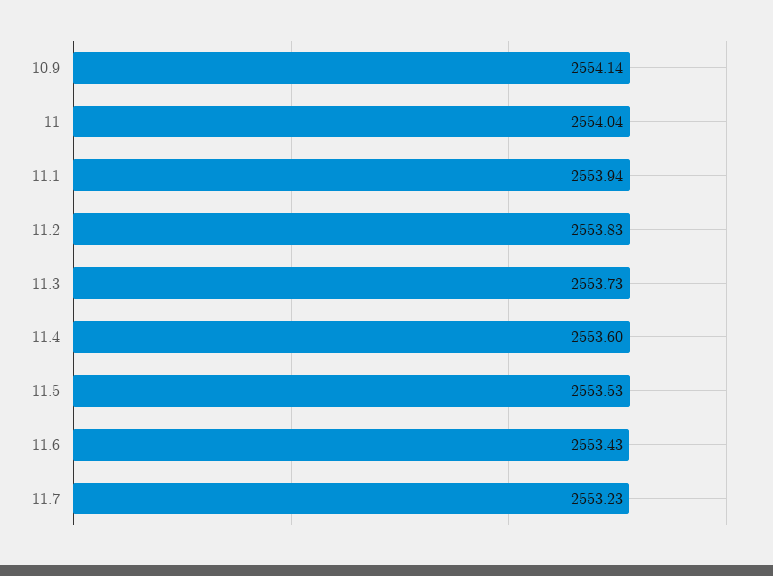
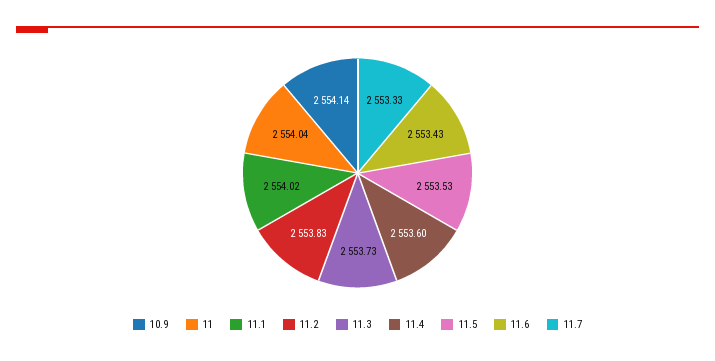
  {
    "10.9": 2554.14,
    "11": 2554.04,
-   "11.1": 2553.94,
+   "11.1": 2554.02,
    "11.2": 2553.83,
    "11.3": 2553.73,
    "11.4": 2553.6,
    "11.5": 2553.53,
    "11.6": 2553.43,
-   "11.7": 2553.23
+   "11.7": 2553.33
  }

